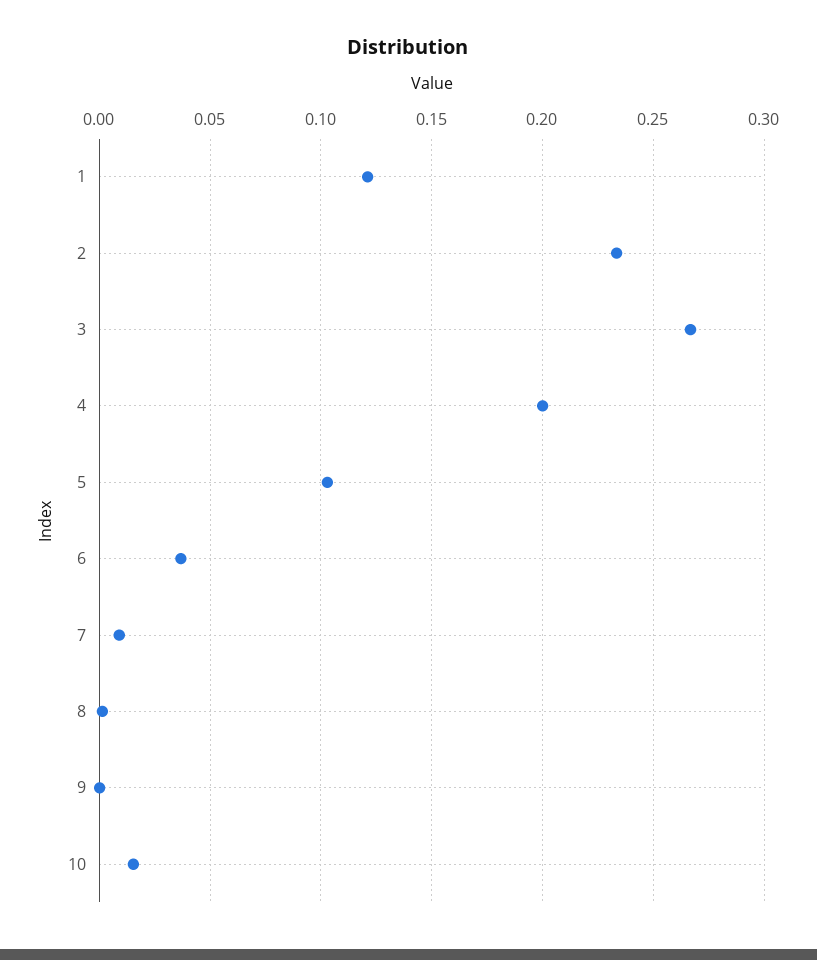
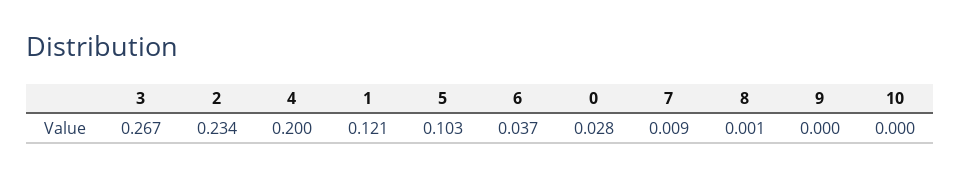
  {
    "1": 0.121,
    "2": 0.234,
    "3": 0.267,
    "4": 0.2,
    "5": 0.103,
    "6": 0.037,
    "7": 0.009,
    "8": 0.001,
    "9": 0,
-   "10": 0.015
+   "10": 0,
+   "0": 0.028
  }

